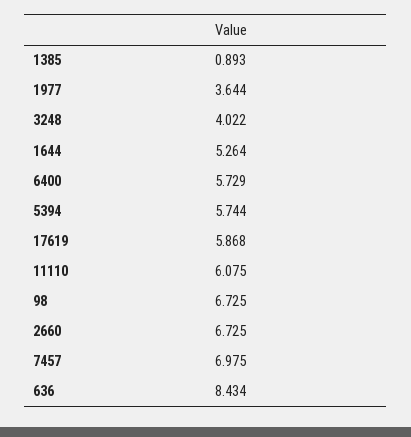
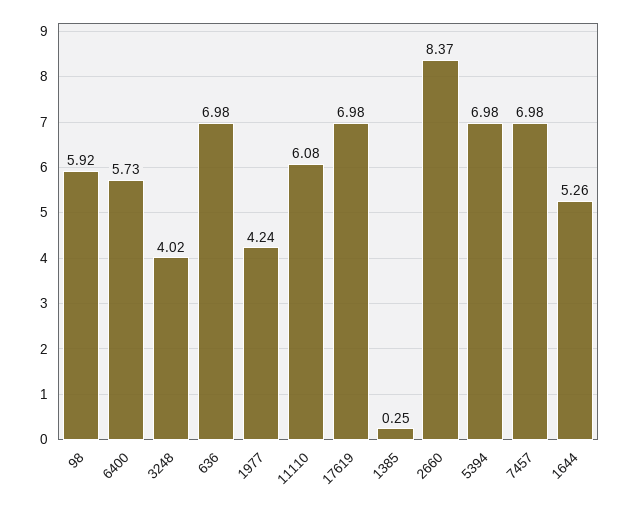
  {
-   "1385": 0.893,
+   "1385": 0.25,
-   "1977": 3.644,
+   "1977": 4.24,
    "3248": 4.022,
    "1644": 5.264,
    "6400": 5.729,
-   "5394": 5.744,
+   "5394": 6.98,
-   "17619": 5.868,
+   "17619": 6.98,
    "11110": 6.075,
-   "98": 6.725,
+   "98": 5.92,
-   "2660": 6.725,
+   "2660": 8.37,
    "7457": 6.975,
-   "636": 8.434
+   "636": 6.98
  }

